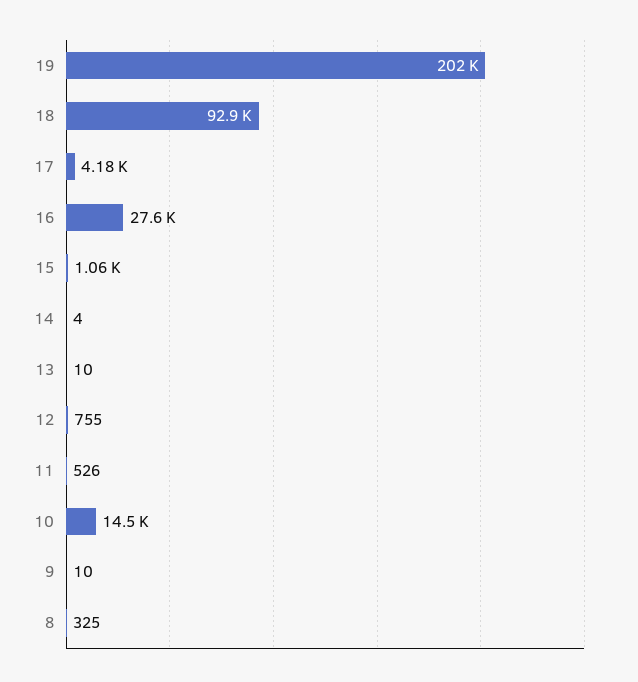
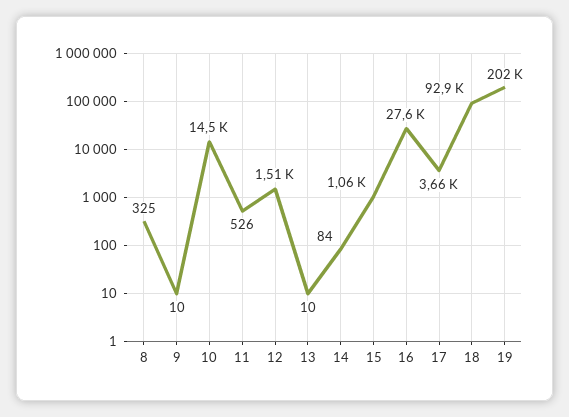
  {
    "19": 202000,
    "18": 92900,
-   "17": 4180,
+   "17": 3660,
    "16": 27600,
    "15": 1060,
-   "14": 4,
+   "14": 84,
    "13": 10,
-   "12": 755,
+   "12": 1510,
    "11": 526,
    "10": 14500,
    "9": 10,
    "8": 325
  }

